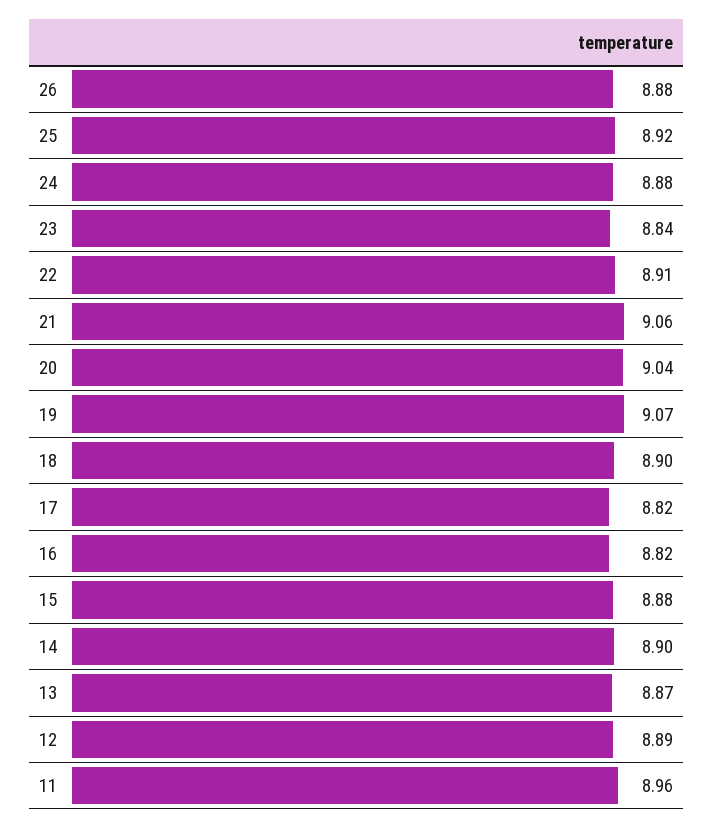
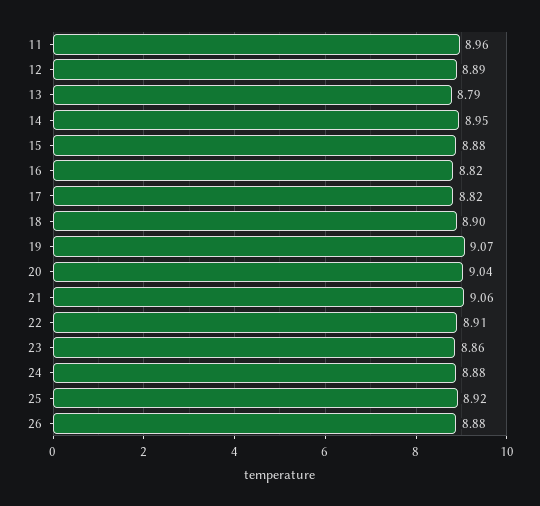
  {
    "26": 8.88,
    "25": 8.92,
    "24": 8.88,
-   "23": 8.84,
+   "23": 8.86,
    "22": 8.91,
    "21": 9.06,
    "20": 9.04,
    "19": 9.07,
    "18": 8.9,
    "17": 8.82,
    "16": 8.82,
    "15": 8.88,
-   "14": 8.9,
+   "14": 8.95,
-   "13": 8.87,
+   "13": 8.79,
    "12": 8.89,
    "11": 8.96
  }

